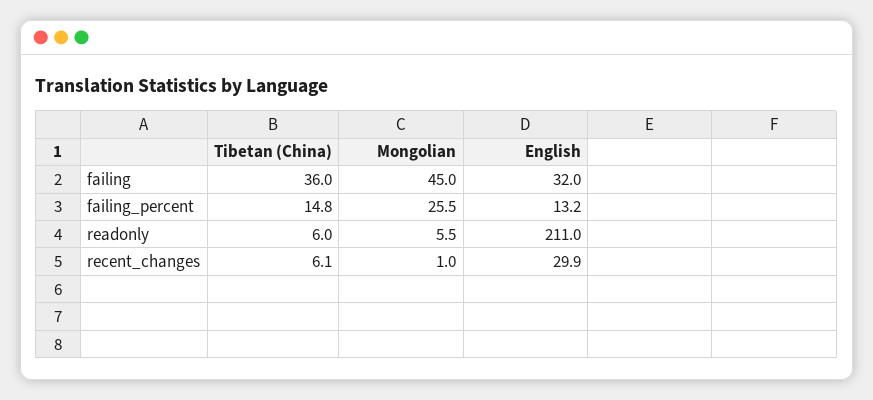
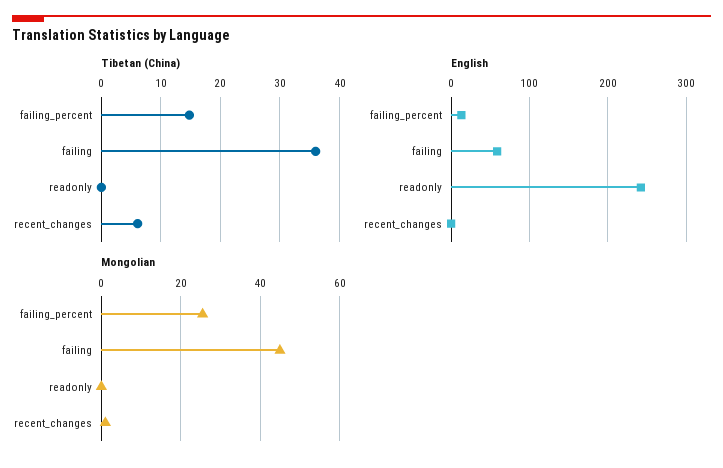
  {
    "Tibetan (China)": {
      "failing": 36,
      "failing_percent": 14.8,
-     "readonly": 6,
+     "readonly": 0,
      "recent_changes": 6.1
    },
    "Mongolian": {
      "failing": 45,
      "failing_percent": 25.5,
-     "readonly": 5.5,
+     "readonly": 0,
      "recent_changes": 1
    },
    "English": {
-     "failing": 32,
+     "failing": 60,
      "failing_percent": 13.2,
-     "readonly": 211,
+     "readonly": 240,
-     "recent_changes": 29.9
+     "recent_changes": 0
    }
  }

